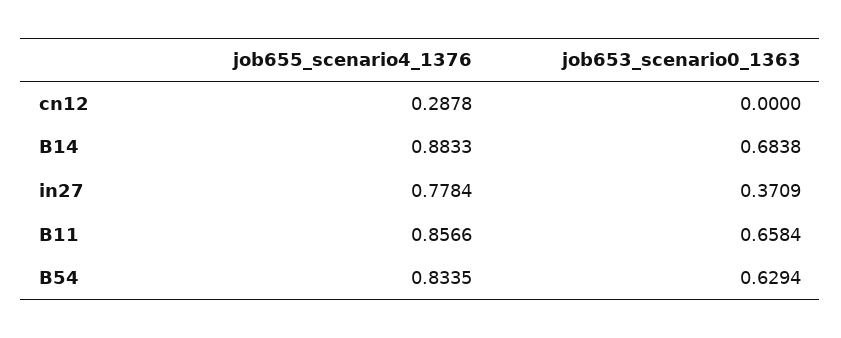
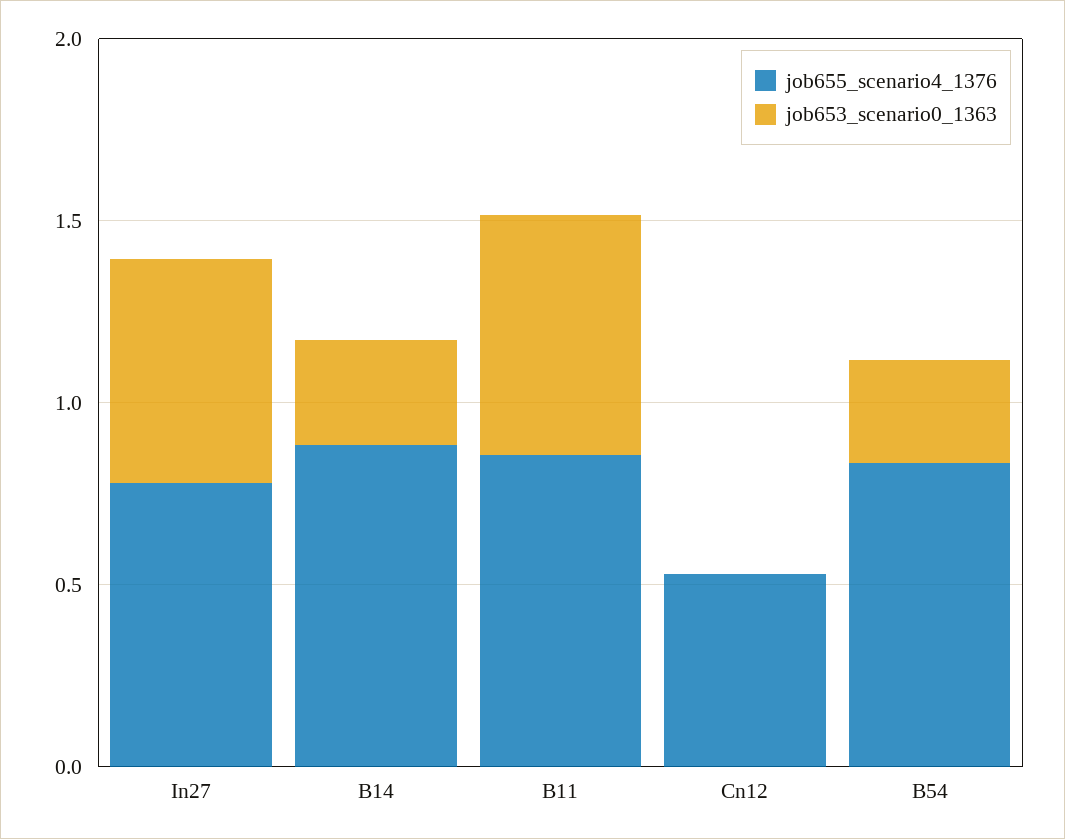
  {
    "job655_scenario4_1376": {
-     "cn12": 0.2878,
+     "cn12": 0.5,
      "B14": 0.8833,
      "in27": 0.7784,
      "B11": 0.8566,
      "B54": 0.8335
    },
    "job653_scenario0_1363": {
      "cn12": 0,
-     "B14": 0.6838,
+     "B14": 0.3,
-     "in27": 0.3709,
+     "in27": 0.6,
      "B11": 0.6584,
-     "B54": 0.6294
+     "B54": 0.3
    }
  }

